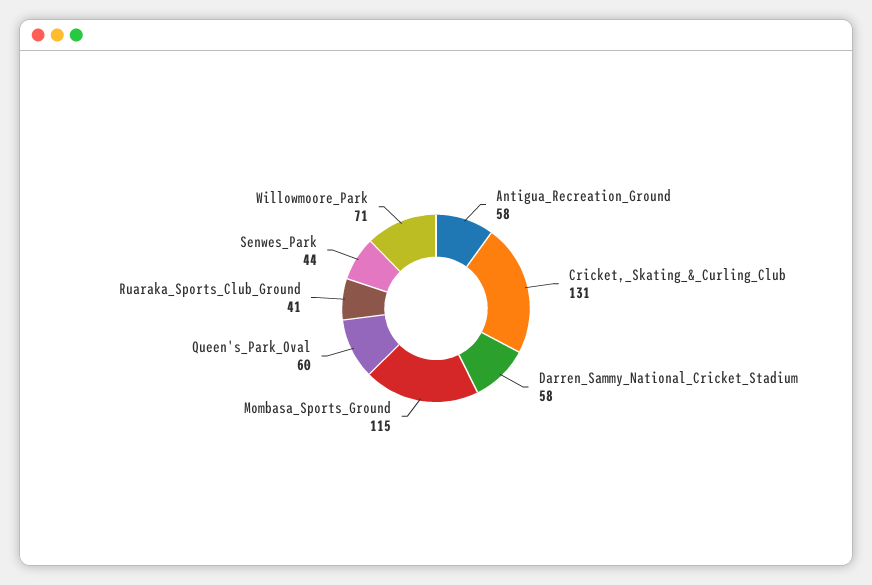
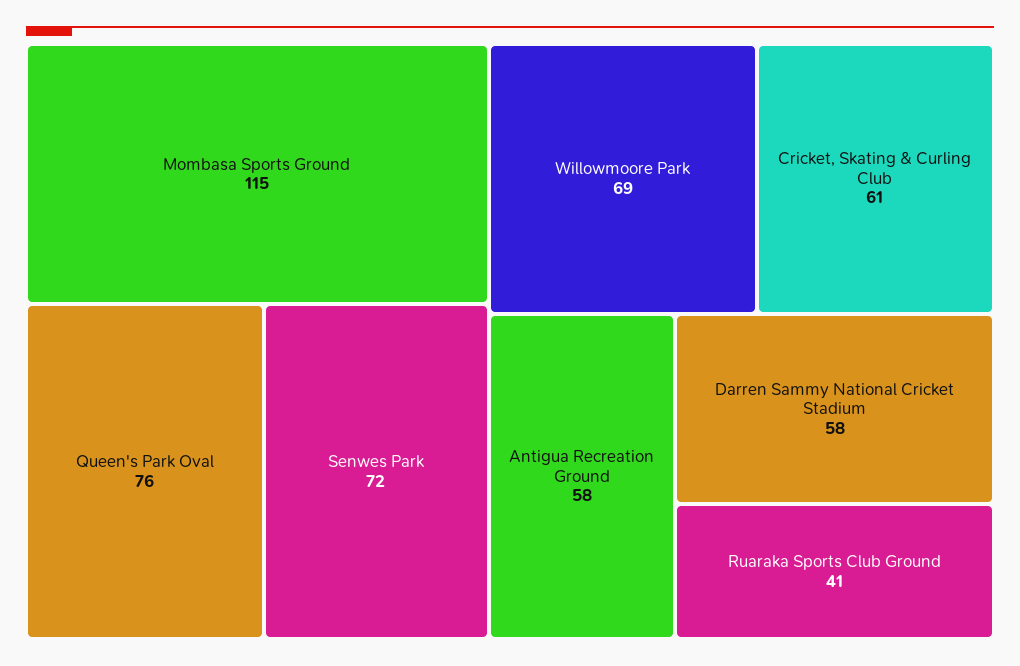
  {
    "Antigua_Recreation_Ground": 58,
-   "Cricket,_Skating_&_Curling_Club": 131,
+   "Cricket,_Skating_&_Curling_Club": 61,
    "Darren_Sammy_National_Cricket_Stadium": 58,
    "Mombasa_Sports_Ground": 115,
-   "Queen's_Park_Oval": 60,
+   "Queen's_Park_Oval": 76,
    "Ruaraka_Sports_Club_Ground": 41,
-   "Senwes_Park": 44,
+   "Senwes_Park": 72,
-   "Willowmoore_Park": 71
+   "Willowmoore_Park": 69
  }

